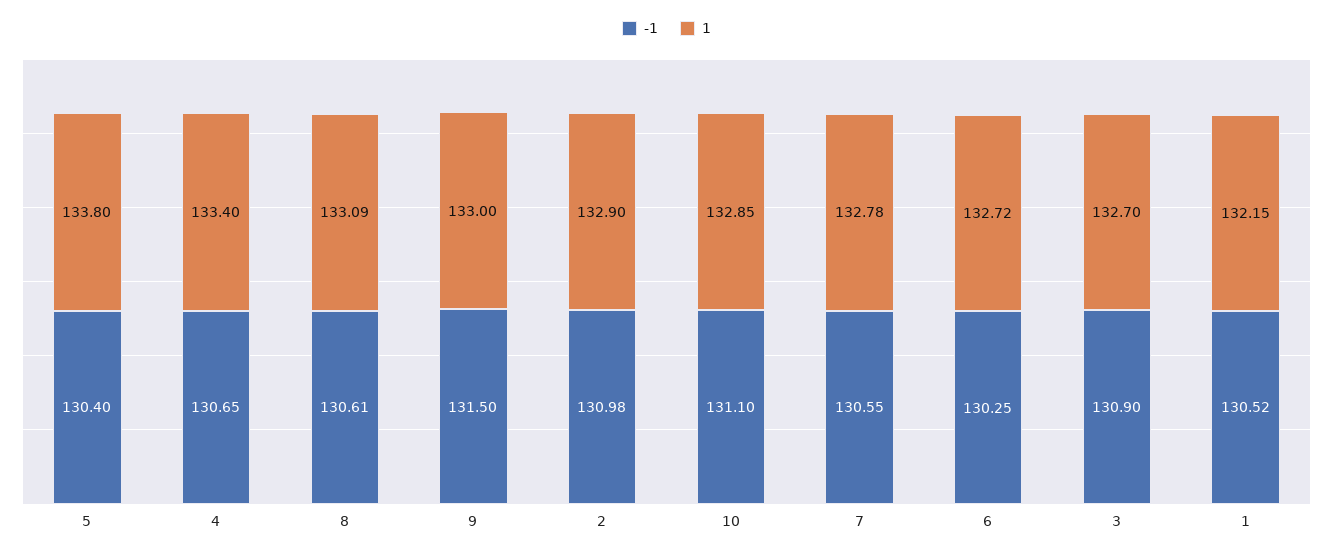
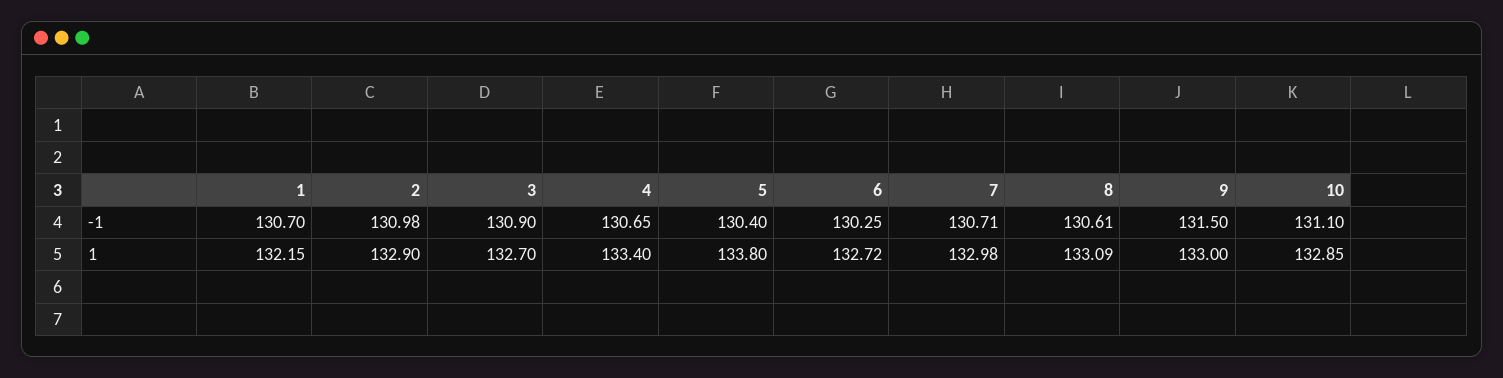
  {
    "-1": {
      "5": 130.4,
      "4": 130.65,
      "8": 130.61,
      "9": 131.5,
      "2": 130.98,
      "10": 131.1,
-     "7": 130.55,
+     "7": 130.71,
      "6": 130.25,
      "3": 130.9,
-     "1": 130.52
+     "1": 130.7
    },
    "1": {
      "5": 133.8,
      "4": 133.4,
      "8": 133.09,
      "9": 133,
      "2": 132.9,
      "10": 132.85,
-     "7": 132.78,
+     "7": 132.98,
      "6": 132.72,
      "3": 132.7,
      "1": 132.15
    }
  }

